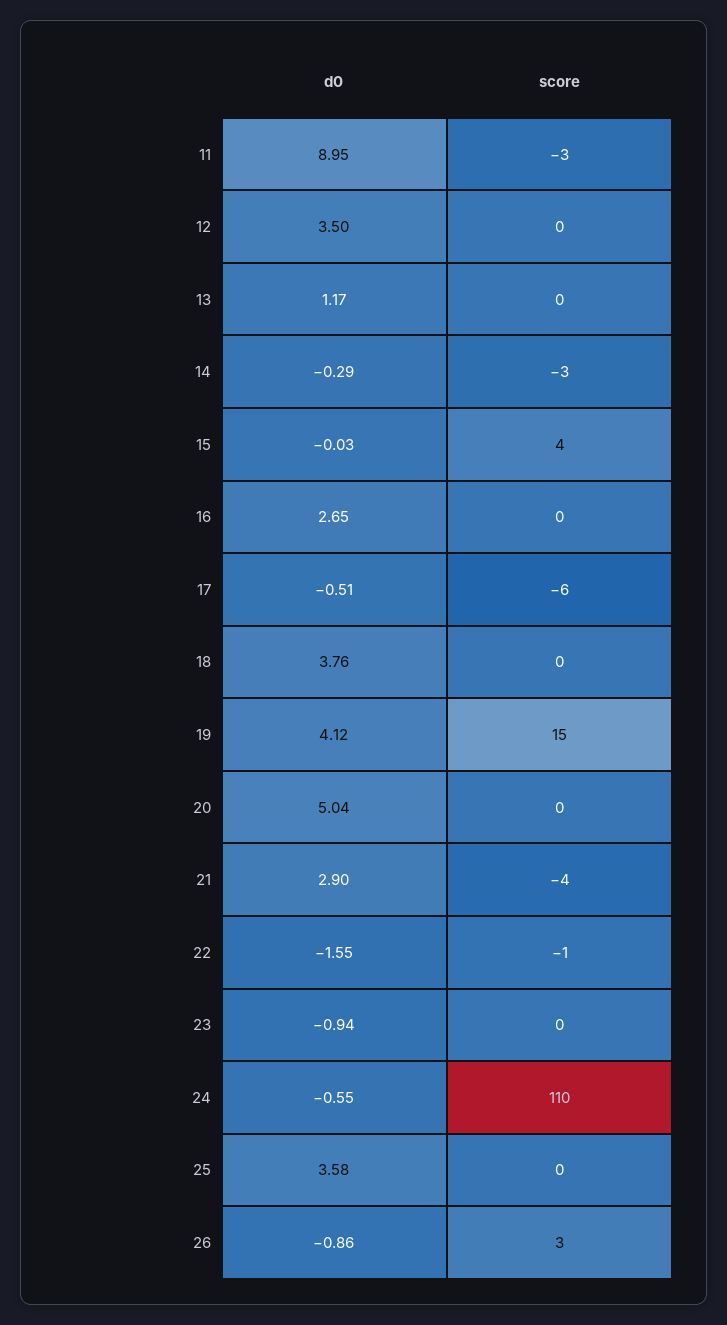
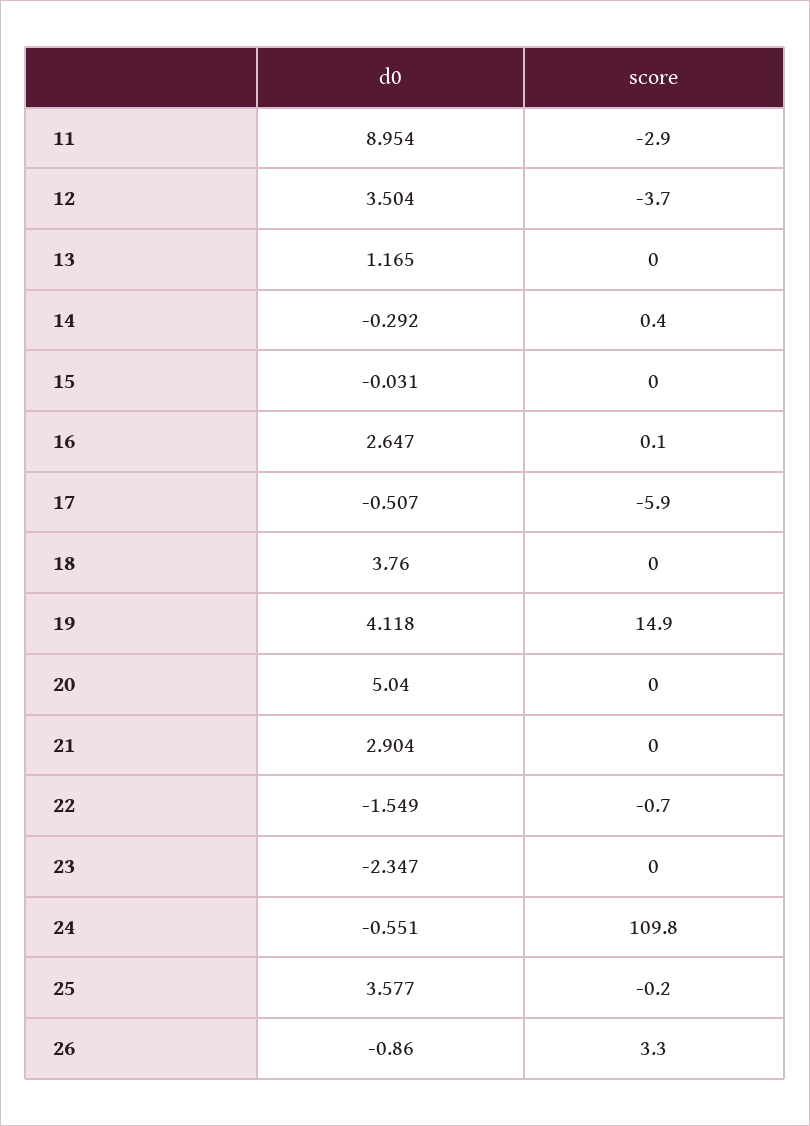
  {
    "d0": {
      "11": 8.954,
      "12": 3.504,
      "13": 1.165,
      "14": -0.292,
      "15": -0.031,
      "16": 2.647,
      "17": -0.507,
      "18": 3.76,
      "19": 4.118,
      "20": 5.04,
      "21": 2.904,
      "22": -1.549,
-     "23": -0.94,
+     "23": -2.347,
      "24": -0.551,
      "25": 3.577,
      "26": -0.86
    },
    "score": {
      "11": -2.9,
-     "12": 0,
+     "12": -3.7,
      "13": 0,
-     "14": -3,
+     "14": 0.4,
-     "15": 4,
+     "15": 0,
      "16": 0.1,
      "17": -5.9,
      "18": 0,
      "19": 14.9,
      "20": 0,
-     "21": -4,
+     "21": 0,
      "22": -0.7,
      "23": 0,
      "24": 109.8,
      "25": -0.2,
      "26": 3.3
    }
  }

